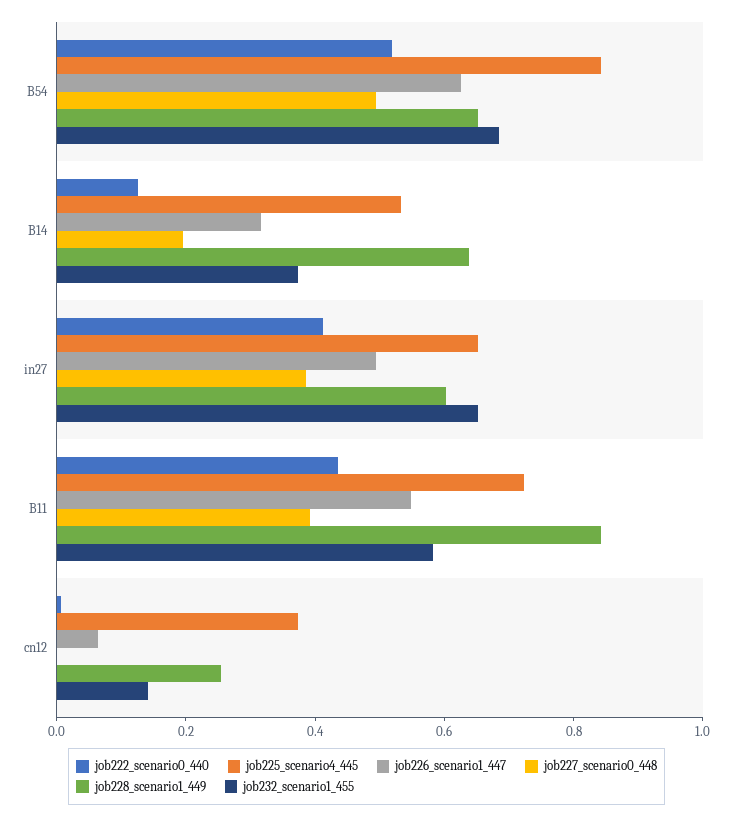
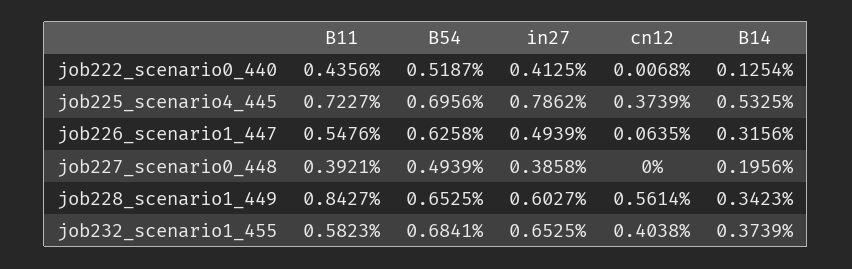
  {
    "job222_scenario0_440": {
      "B54": 0.5187,
      "B14": 0.1254,
      "in27": 0.4125,
      "B11": 0.4356,
      "cn12": 0.0068
    },
    "job225_scenario4_445": {
-     "B54": 0.85,
+     "B54": 0.6956,
      "B14": 0.5325,
-     "in27": 0.65,
+     "in27": 0.7862,
      "B11": 0.7227,
      "cn12": 0.3739
    },
    "job226_scenario1_447": {
      "B54": 0.6258,
      "B14": 0.3156,
      "in27": 0.4939,
      "B11": 0.5476,
      "cn12": 0.0635
    },
    "job227_scenario0_448": {
      "B54": 0.4939,
      "B14": 0.1956,
      "in27": 0.3858,
      "B11": 0.3921,
      "cn12": 0
    },
    "job228_scenario1_449": {
      "B54": 0.6525,
-     "B14": 0.65,
+     "B14": 0.3423,
      "in27": 0.6027,
      "B11": 0.8427,
-     "cn12": 0.25
+     "cn12": 0.5614
    },
    "job232_scenario1_455": {
      "B54": 0.6841,
      "B14": 0.3739,
      "in27": 0.6525,
      "B11": 0.5823,
-     "cn12": 0.15
+     "cn12": 0.4038
    }
  }

